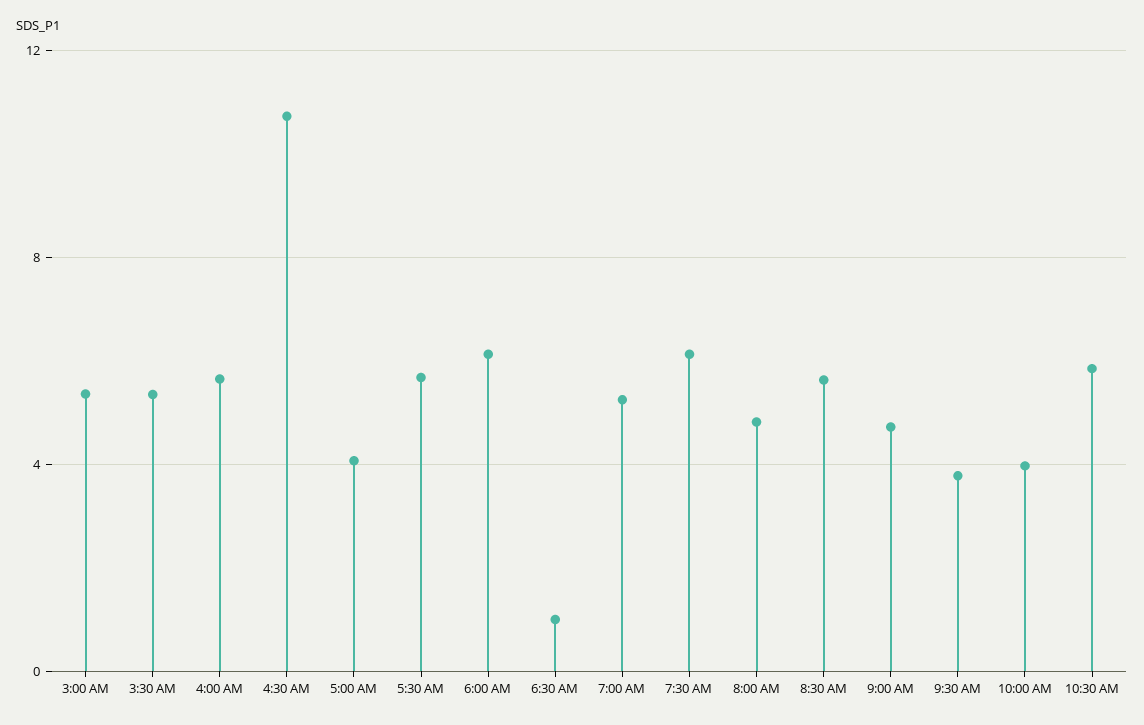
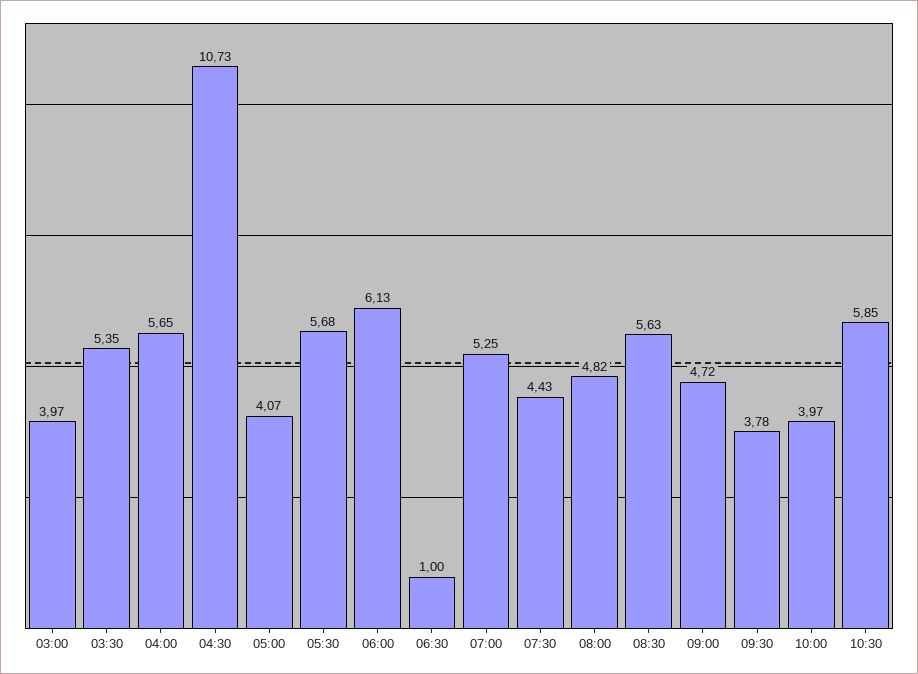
  {
-   "3:00 AM": 5.5,
+   "3:00 AM": 3.97,
    "3:30 AM": 5.35,
    "4:00 AM": 5.65,
    "4:30 AM": 10.73,
    "5:00 AM": 4.07,
    "5:30 AM": 5.68,
    "6:00 AM": 6.13,
    "6:30 AM": 1,
    "7:00 AM": 5.25,
-   "7:30 AM": 6,
+   "7:30 AM": 4.43,
    "8:00 AM": 4.82,
    "8:30 AM": 5.63,
    "9:00 AM": 4.72,
    "9:30 AM": 3.78,
    "10:00 AM": 3.97,
    "10:30 AM": 5.85
  }

